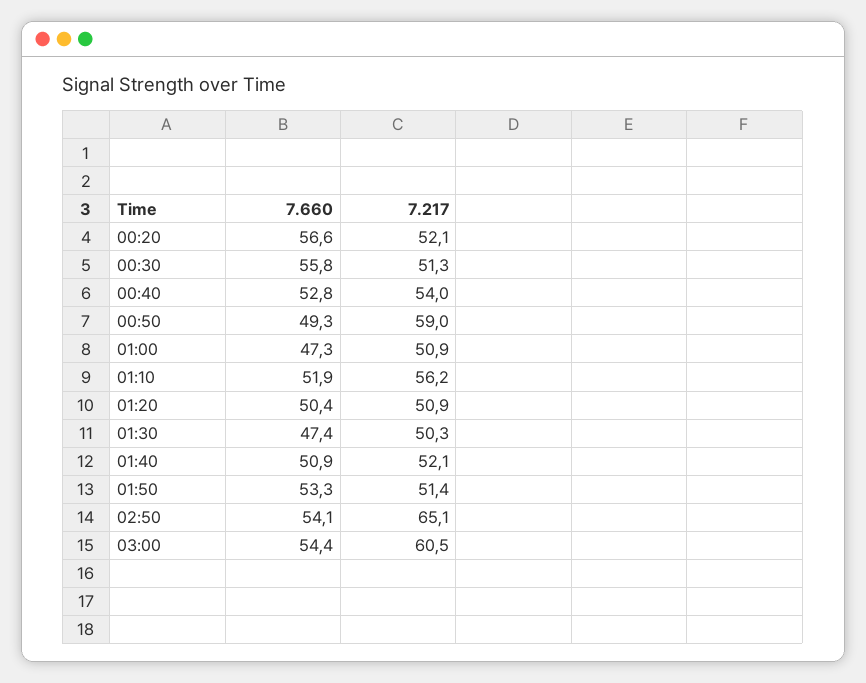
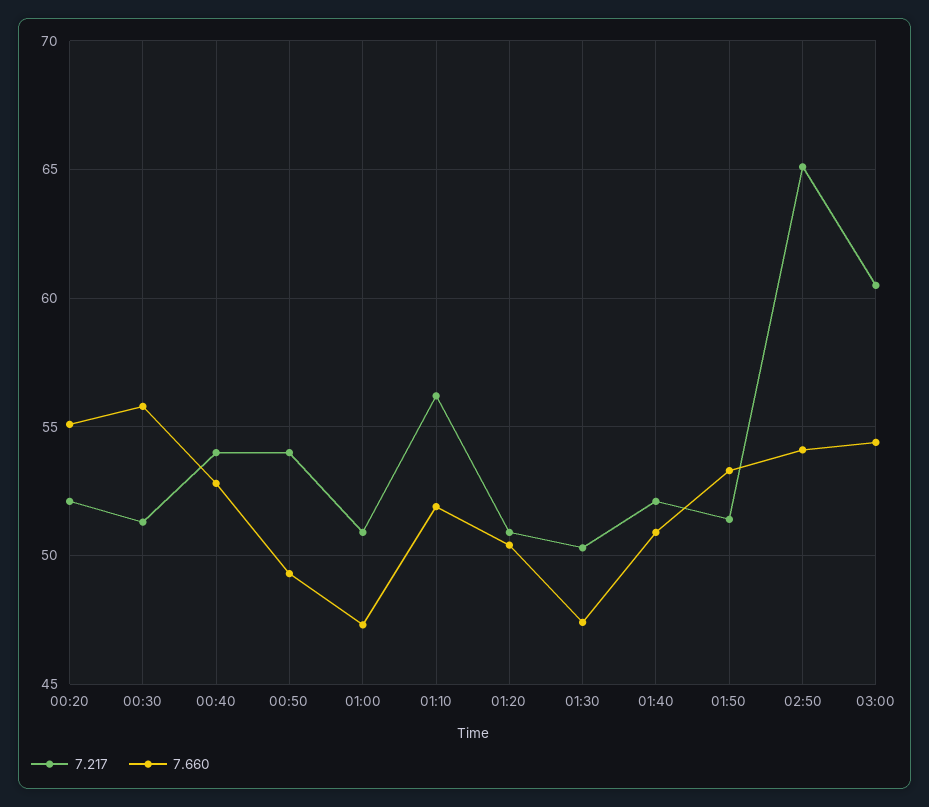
  {
    "7.660": {
-     "00:20": 56.6,
+     "00:20": 55,
      "00:30": 55.8,
      "00:40": 52.8,
      "00:50": 49.3,
      "01:00": 47.3,
      "01:10": 51.9,
      "01:20": 50.4,
      "01:30": 47.4,
      "01:40": 50.9,
      "01:50": 53.3,
      "02:50": 54.1,
      "03:00": 54.4
    },
    "7.217": {
      "00:20": 52.1,
      "00:30": 51.3,
      "00:40": 54,
-     "00:50": 59,
+     "00:50": 54,
      "01:00": 50.9,
      "01:10": 56.2,
      "01:20": 50.9,
      "01:30": 50.3,
      "01:40": 52.1,
      "01:50": 51.4,
      "02:50": 65.1,
      "03:00": 60.5
    }
  }

